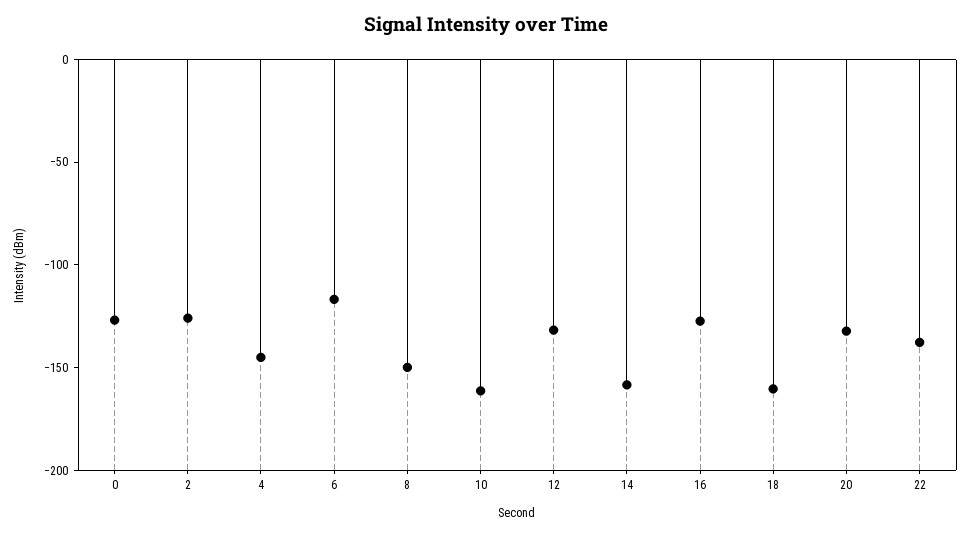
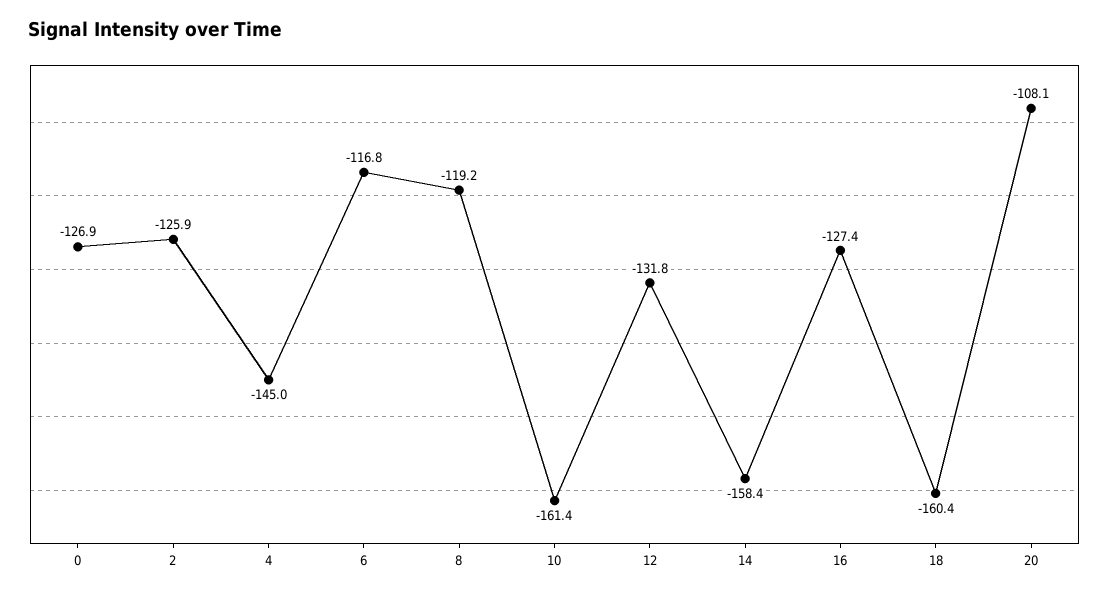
  {
    "0": -126.9,
    "2": -125.9,
    "4": -145,
    "6": -116.8,
-   "8": -150,
+   "8": -119.2,
    "10": -161.4,
    "12": -131.8,
    "14": -158.4,
    "16": -127.4,
    "18": -160.4,
-   "20": -130,
+   "20": -108.1
-   "22": -140
  }

